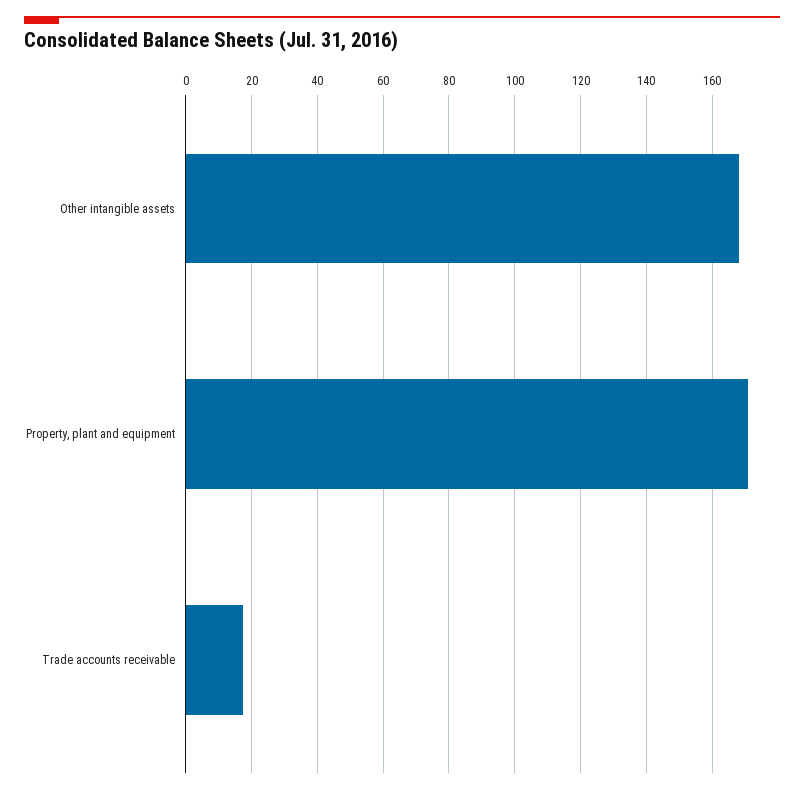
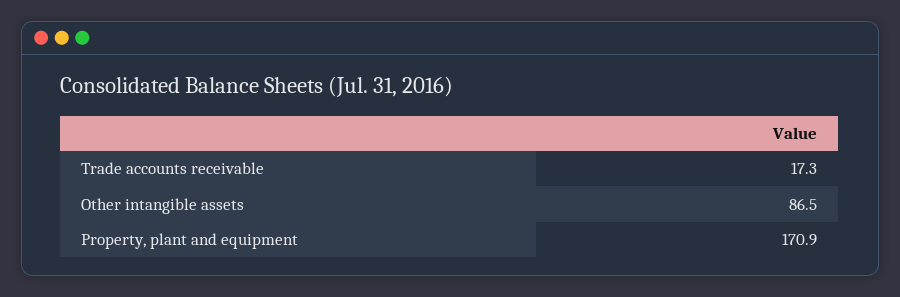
  {
-   "Other intangible assets": 168,
+   "Other intangible assets": 86.5,
    "Property, plant and equipment": 170.9,
    "Trade accounts receivable": 17.3
  }

